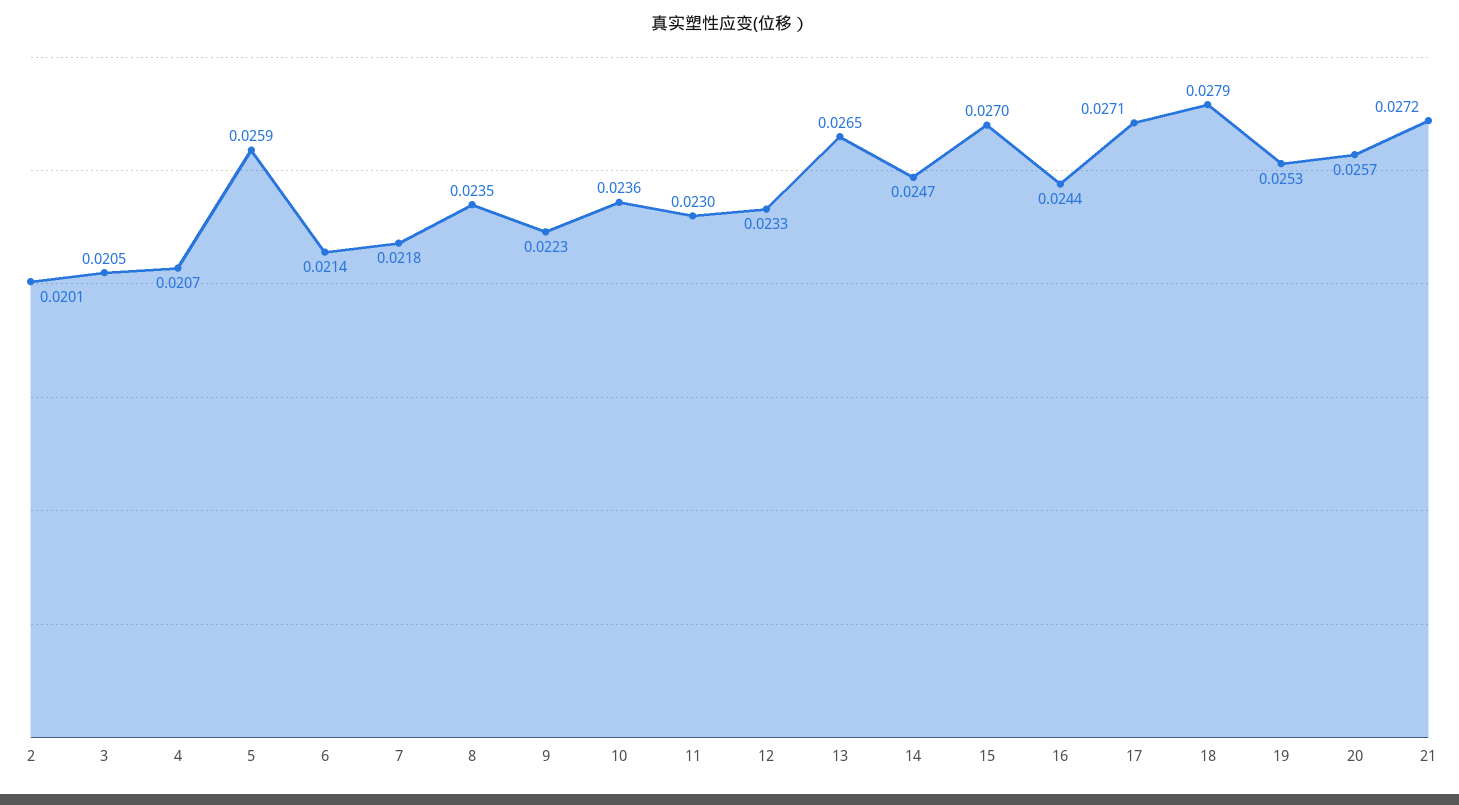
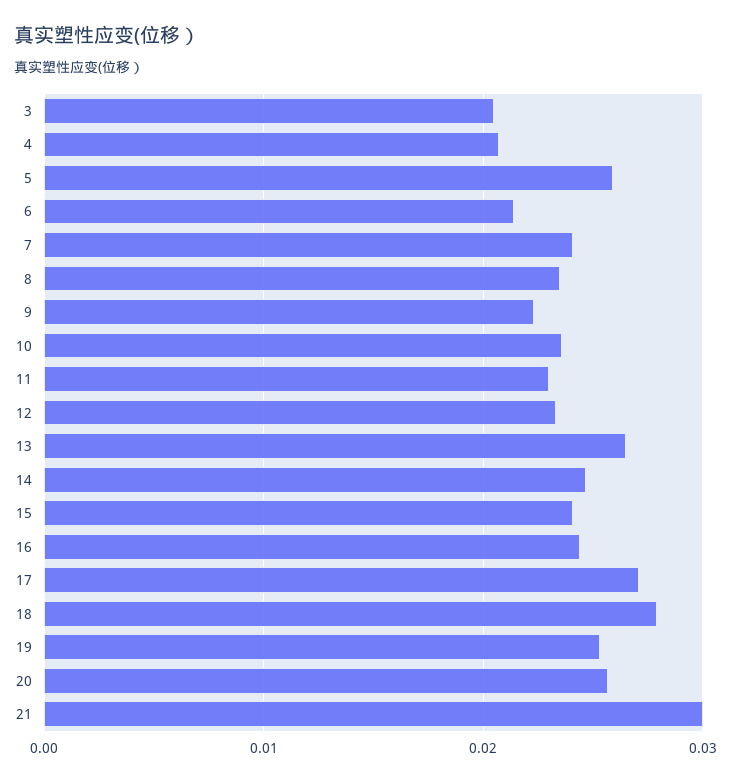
  {
-   "2": 0.0201,
    "3": 0.0205,
    "4": 0.0207,
    "5": 0.0259,
    "6": 0.0214,
-   "7": 0.0218,
+   "7": 0.024,
    "8": 0.0235,
    "9": 0.0223,
    "10": 0.0236,
    "11": 0.023,
    "12": 0.0233,
    "13": 0.0265,
    "14": 0.0247,
-   "15": 0.027,
+   "15": 0.024,
    "16": 0.0244,
    "17": 0.0271,
    "18": 0.0279,
    "19": 0.0253,
    "20": 0.0257,
-   "21": 0.0272
+   "21": 0.03
  }

